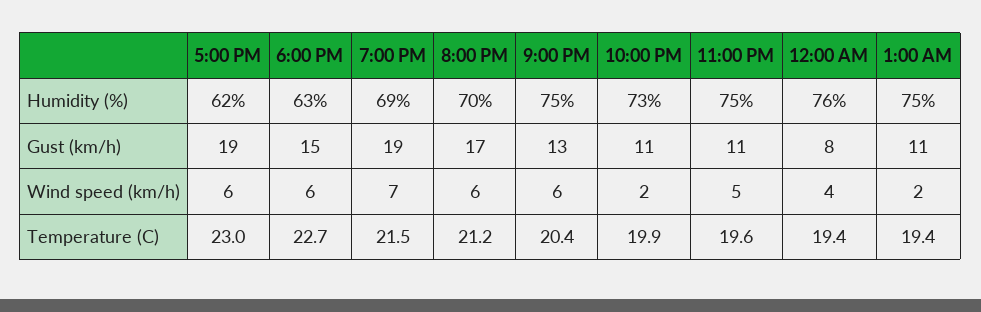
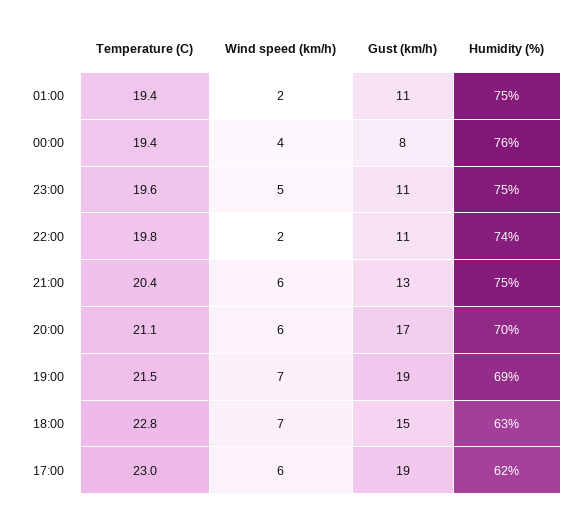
  {
    "5:00 PM": {
      "Humidity (%)": 62,
      "Gust (km/h)": 19,
      "Wind speed (km/h)": 6,
      "Temperature (C)": 23
    },
    "6:00 PM": {
      "Humidity (%)": 63,
      "Gust (km/h)": 15,
-     "Wind speed (km/h)": 6,
+     "Wind speed (km/h)": 7,
-     "Temperature (C)": 22.7
+     "Temperature (C)": 22.8
    },
    "7:00 PM": {
      "Humidity (%)": 69,
      "Gust (km/h)": 19,
      "Wind speed (km/h)": 7,
      "Temperature (C)": 21.5
    },
    "8:00 PM": {
      "Humidity (%)": 70,
      "Gust (km/h)": 17,
      "Wind speed (km/h)": 6,
-     "Temperature (C)": 21.2
+     "Temperature (C)": 21.1
    },
    "9:00 PM": {
      "Humidity (%)": 75,
      "Gust (km/h)": 13,
      "Wind speed (km/h)": 6,
      "Temperature (C)": 20.4
    },
    "10:00 PM": {
-     "Humidity (%)": 73,
+     "Humidity (%)": 74,
      "Gust (km/h)": 11,
      "Wind speed (km/h)": 2,
-     "Temperature (C)": 19.9
+     "Temperature (C)": 19.8
    },
    "11:00 PM": {
      "Humidity (%)": 75,
      "Gust (km/h)": 11,
      "Wind speed (km/h)": 5,
      "Temperature (C)": 19.6
    },
    "12:00 AM": {
      "Humidity (%)": 76,
      "Gust (km/h)": 8,
      "Wind speed (km/h)": 4,
      "Temperature (C)": 19.4
    },
    "1:00 AM": {
      "Humidity (%)": 75,
      "Gust (km/h)": 11,
      "Wind speed (km/h)": 2,
      "Temperature (C)": 19.4
    }
  }

